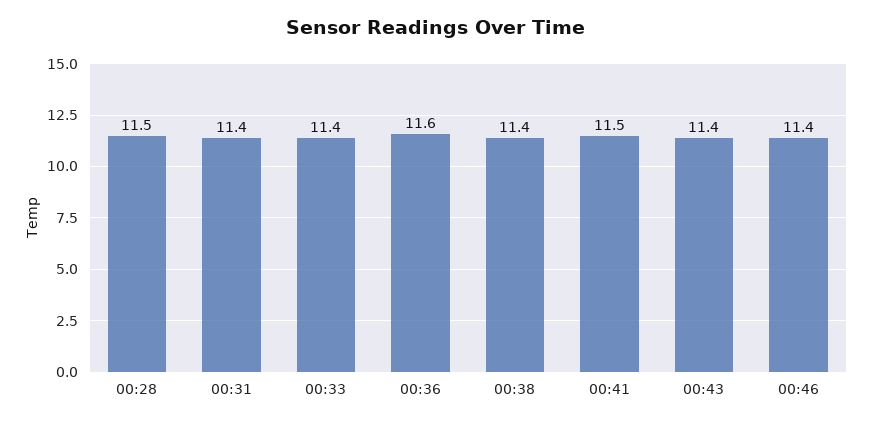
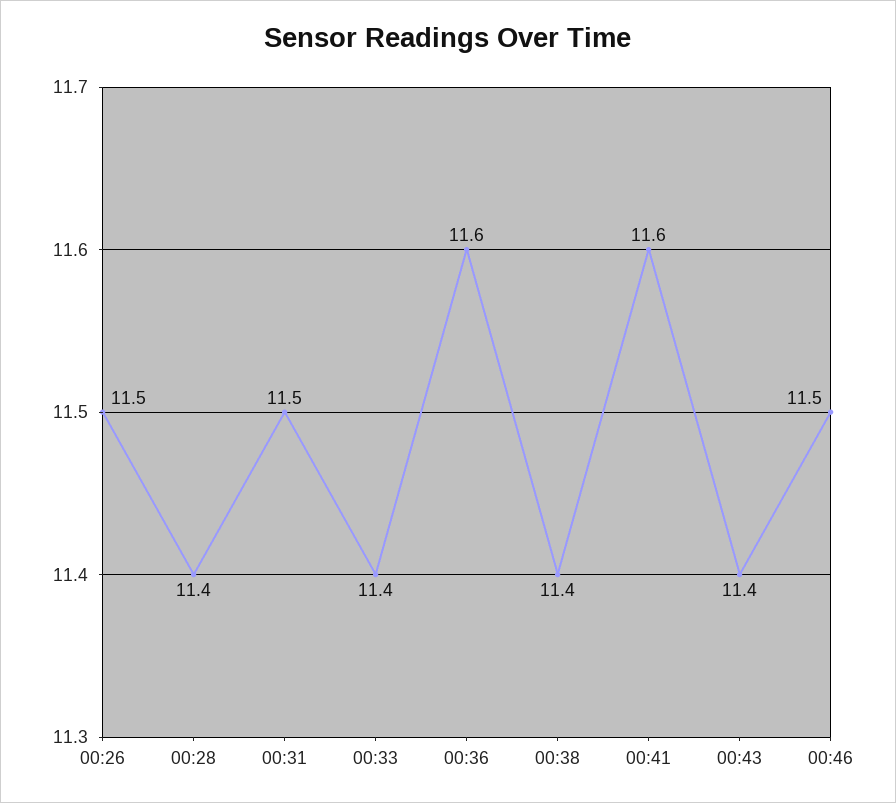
  {
-   "00:28": 11.5,
+   "00:28": 11.4,
-   "00:31": 11.4,
+   "00:31": 11.5,
    "00:33": 11.4,
    "00:36": 11.6,
    "00:38": 11.4,
-   "00:41": 11.5,
+   "00:41": 11.6,
    "00:43": 11.4,
-   "00:46": 11.4
+   "00:46": 11.5,
+   "00:26": 11.5
  }

